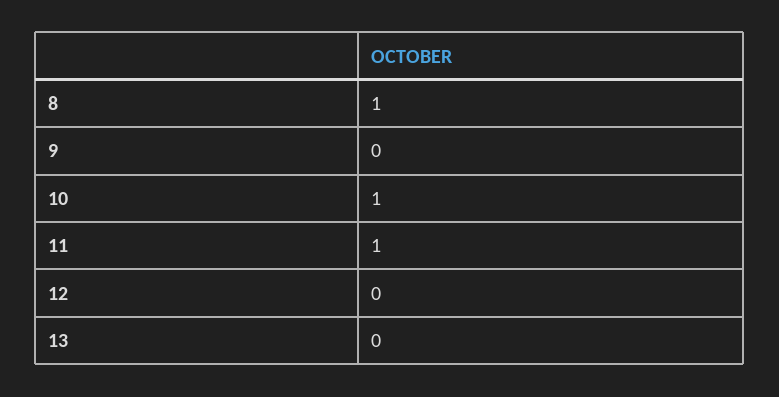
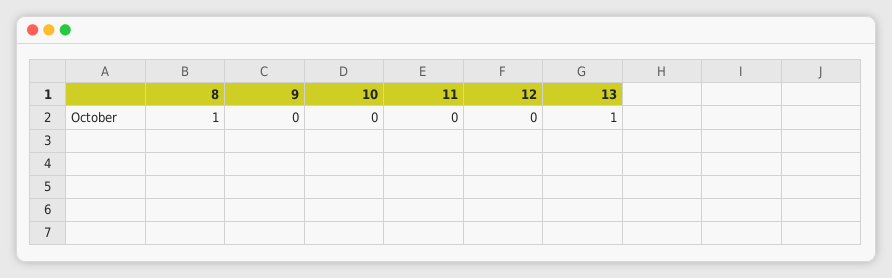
  {
    "8": 1,
    "9": 0,
-   "10": 1,
+   "10": 0,
-   "11": 1,
+   "11": 0,
    "12": 0,
-   "13": 0
+   "13": 1
  }

